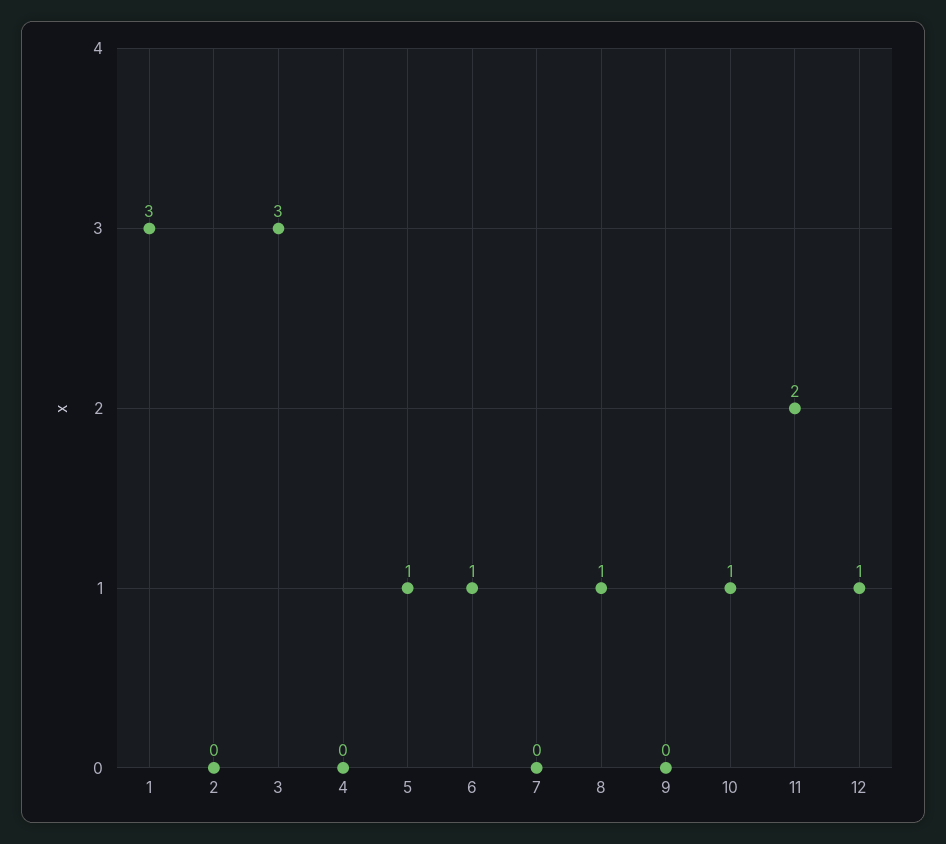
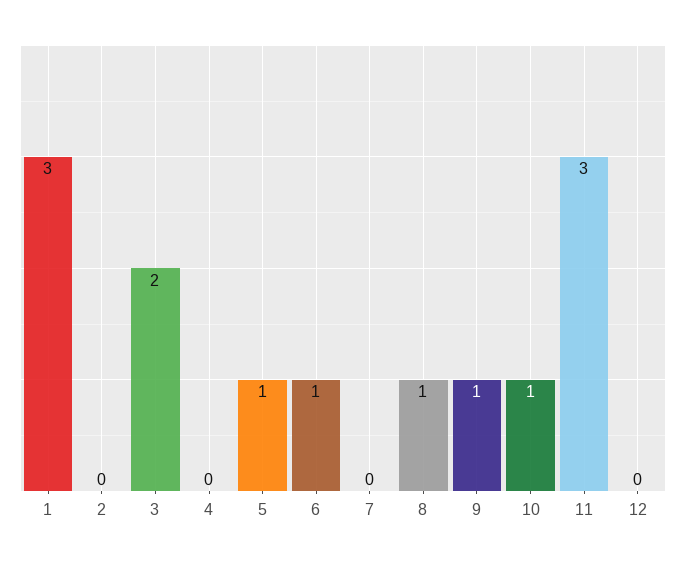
  {
    "1": 3,
    "2": 0,
-   "3": 3,
+   "3": 2,
    "4": 0,
    "5": 1,
    "6": 1,
    "7": 0,
    "8": 1,
-   "9": 0,
+   "9": 1,
    "10": 1,
-   "11": 2,
+   "11": 3,
-   "12": 1
+   "12": 0
  }

